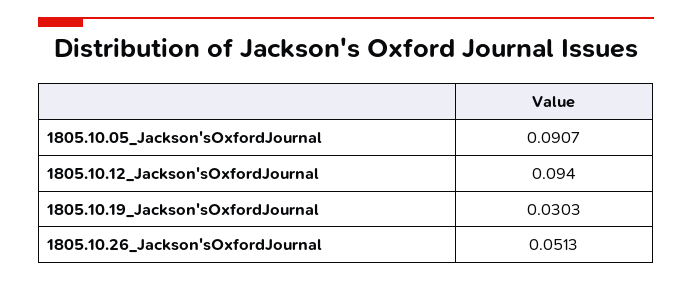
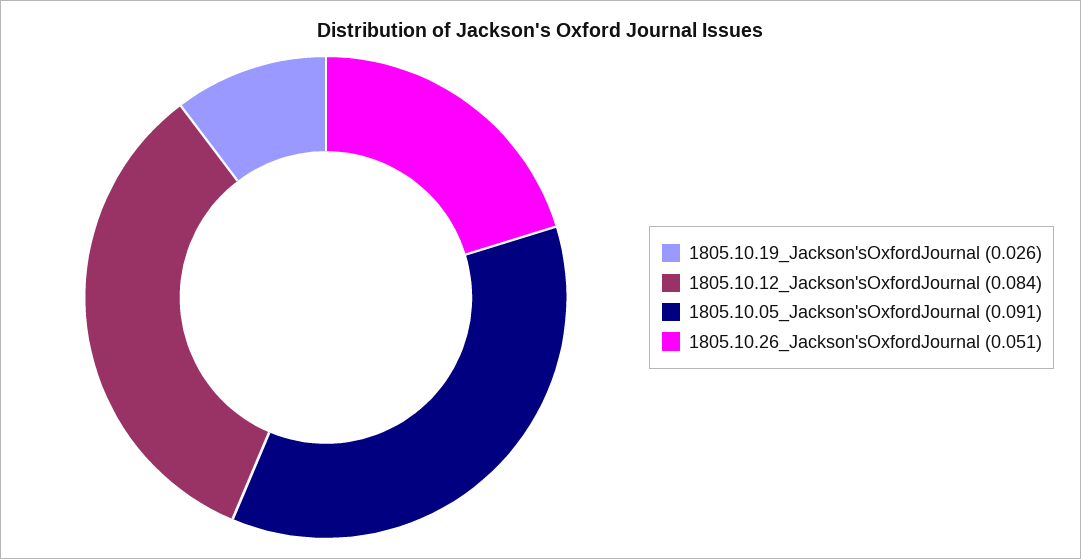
  {
    "1805.10.05_Jackson'sOxfordJournal": 0.0907,
-   "1805.10.12_Jackson'sOxfordJournal": 0.094,
+   "1805.10.12_Jackson'sOxfordJournal": 0.084,
-   "1805.10.19_Jackson'sOxfordJournal": 0.0303,
+   "1805.10.19_Jackson'sOxfordJournal": 0.026,
    "1805.10.26_Jackson'sOxfordJournal": 0.0513
  }

